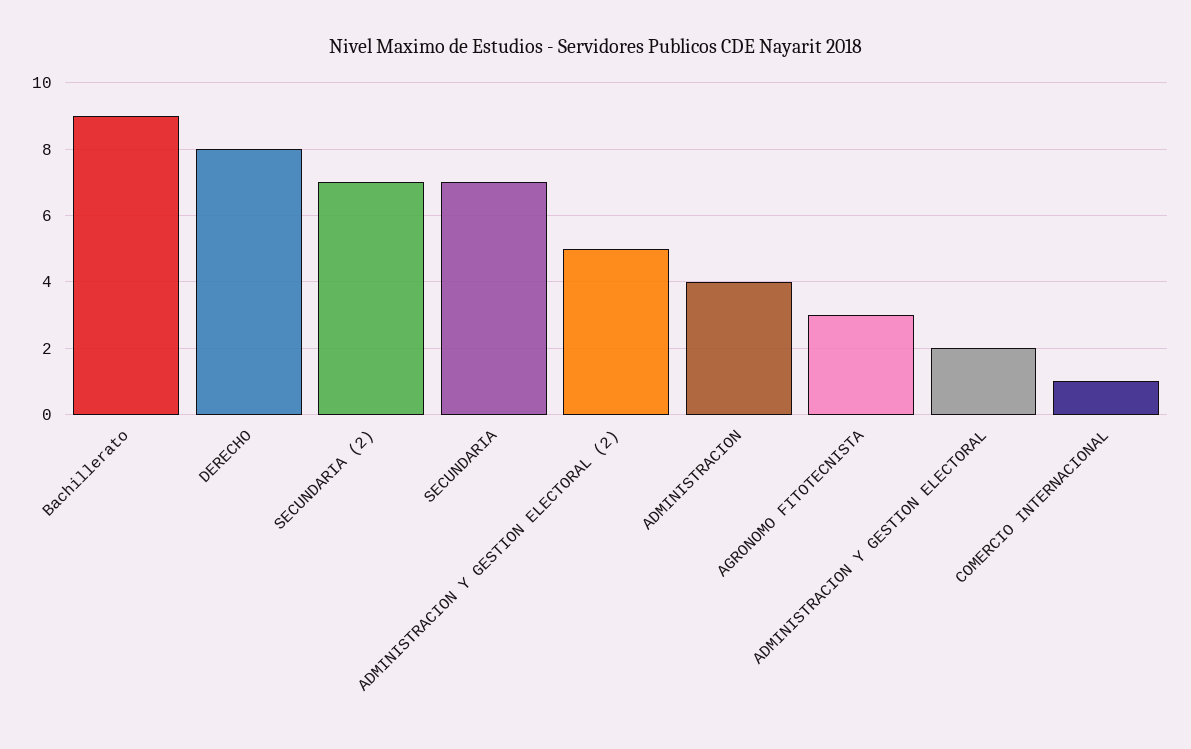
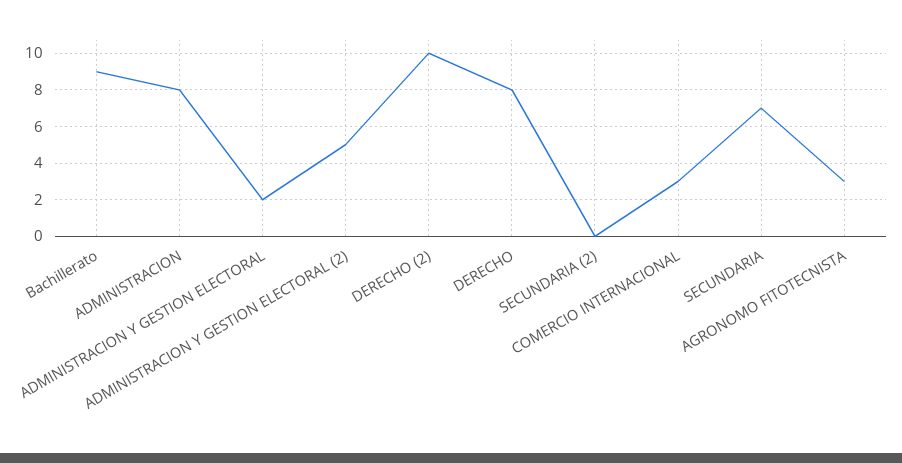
  {
    "Bachillerato": 9,
    "DERECHO": 8,
-   "SECUNDARIA (2)": 7,
+   "SECUNDARIA (2)": 0,
    "SECUNDARIA": 7,
    "ADMINISTRACION Y GESTION ELECTORAL (2)": 5,
-   "ADMINISTRACION": 4,
+   "ADMINISTRACION": 8,
    "AGRONOMO FITOTECNISTA": 3,
    "ADMINISTRACION Y GESTION ELECTORAL": 2,
-   "COMERCIO INTERNACIONAL": 1
+   "COMERCIO INTERNACIONAL": 3,
+   "DERECHO (2)": 10
  }

